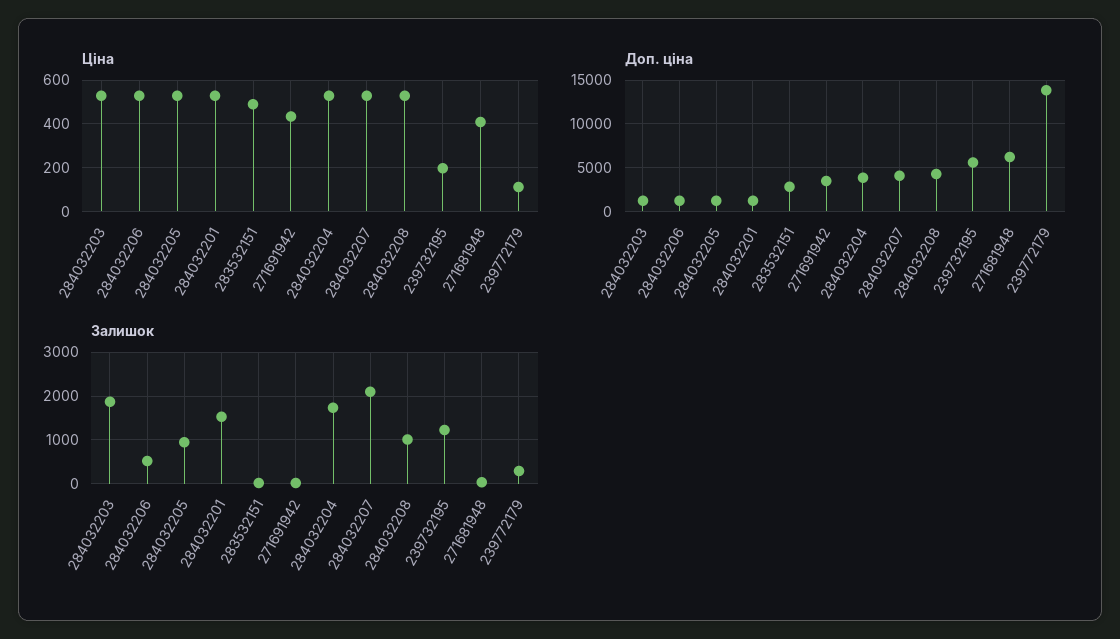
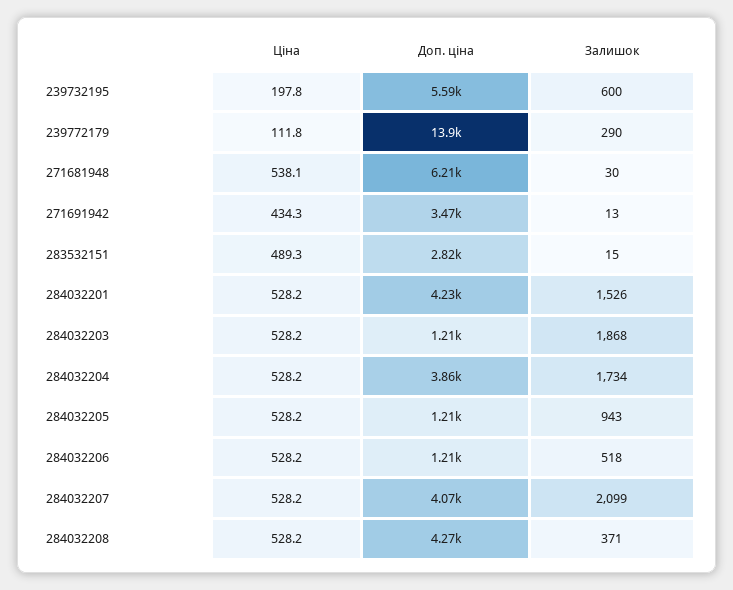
  {
    "Ціна": {
      "284032203": 528.2,
      "284032206": 528.2,
      "284032205": 528.2,
      "284032201": 528.2,
      "283532151": 489.3,
      "271691942": 434.3,
      "284032204": 528.2,
      "284032207": 528.2,
      "284032208": 528.2,
      "239732195": 197.8,
-     "271681948": 400,
+     "271681948": 538.1,
      "239772179": 111.8
    },
    "Доп. ціна": {
      "284032203": 1210,
      "284032206": 1210,
      "284032205": 1210,
-     "284032201": 1000,
+     "284032201": 4230,
      "283532151": 2820,
      "271691942": 3470,
      "284032204": 3860,
      "284032207": 4070,
      "284032208": 4270,
      "239732195": 5590,
      "271681948": 6210,
      "239772179": 13900
    },
    "Залишок": {
      "284032203": 1868,
      "284032206": 518,
      "284032205": 943,
      "284032201": 1526,
      "283532151": 15,
      "271691942": 13,
      "284032204": 1734,
      "284032207": 2099,
-     "284032208": 1000,
+     "284032208": 371,
-     "239732195": 1200,
+     "239732195": 600,
      "271681948": 30,
      "239772179": 290
    }
  }

